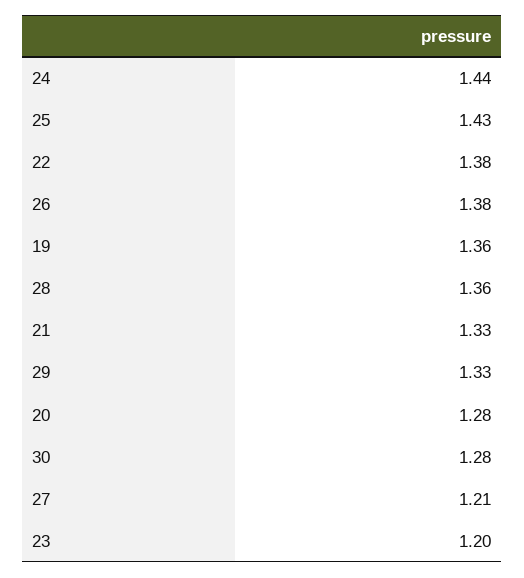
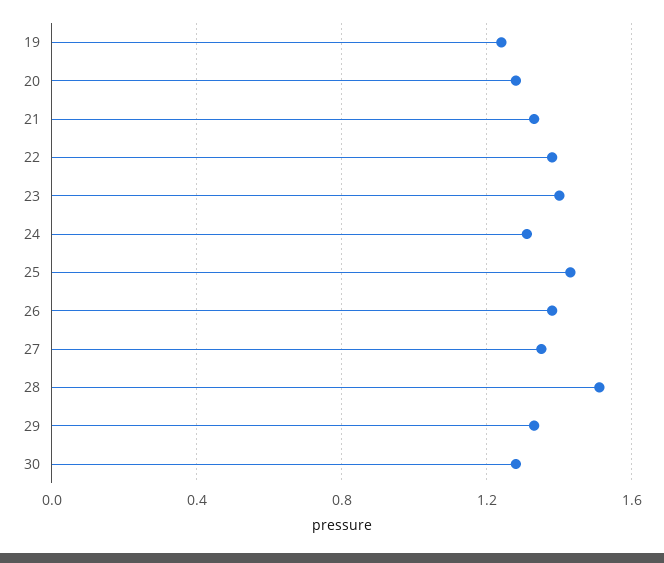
  {
-   "24": 1.44,
+   "24": 1.3,
    "25": 1.43,
    "22": 1.38,
    "26": 1.38,
-   "19": 1.36,
+   "19": 1.25,
-   "28": 1.36,
+   "28": 1.5,
    "21": 1.33,
    "29": 1.33,
    "20": 1.28,
    "30": 1.28,
-   "27": 1.21,
+   "27": 1.35,
-   "23": 1.2
+   "23": 1.4
  }

